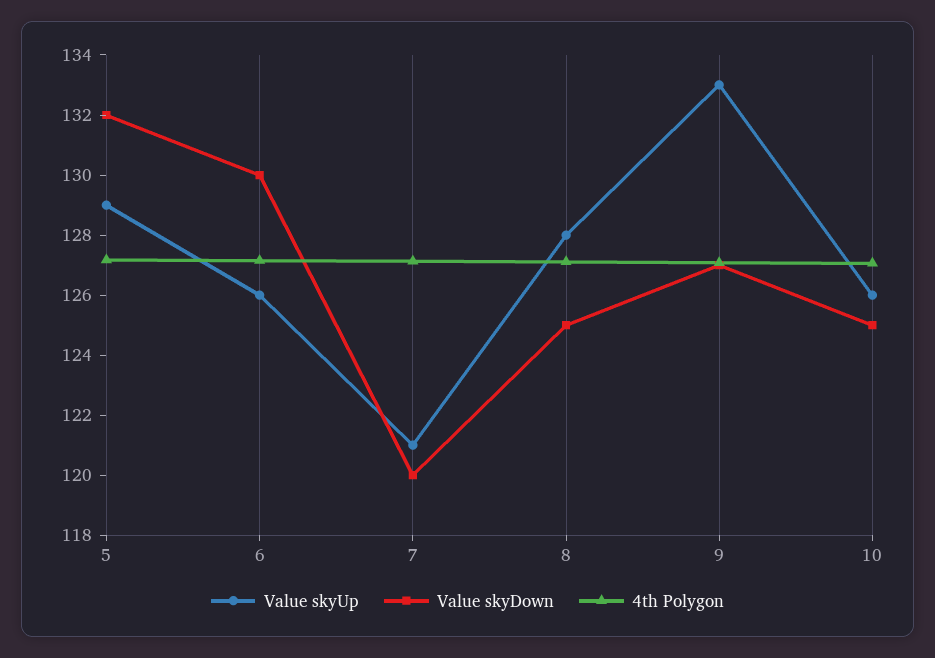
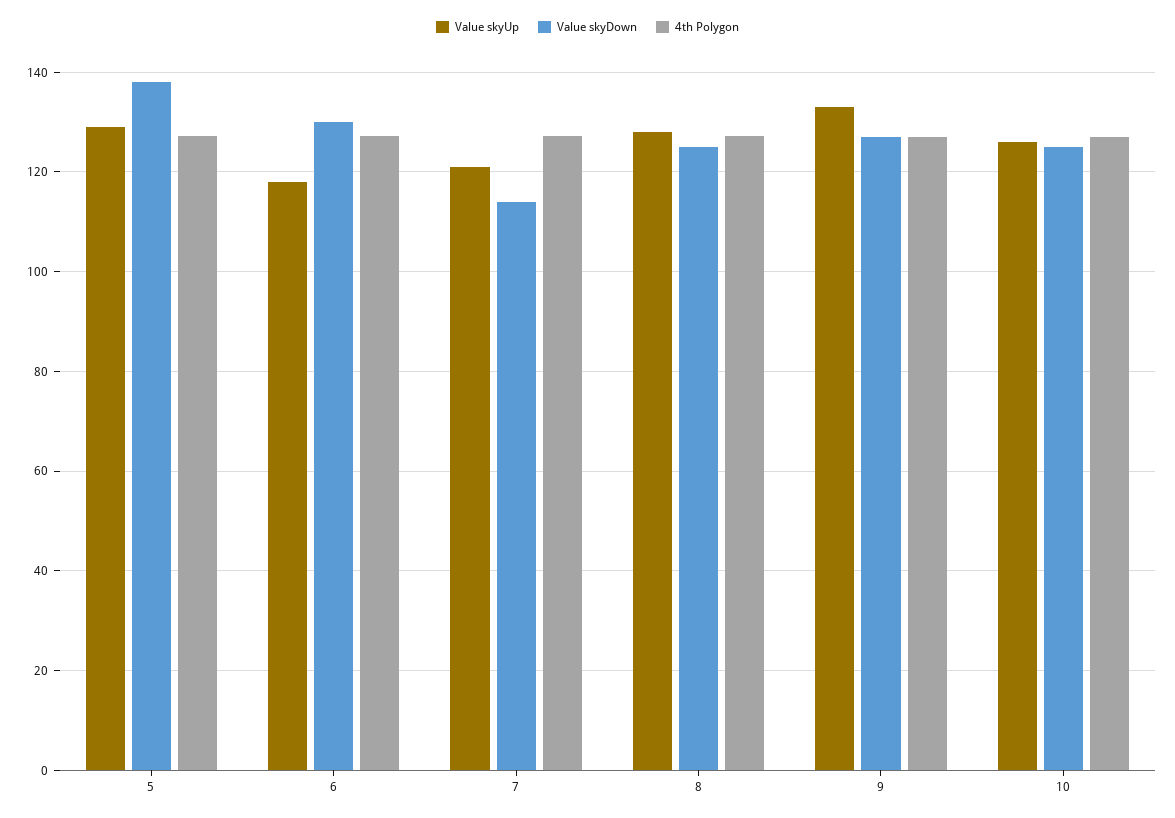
  {
    "Value skyUp": {
      "5": 129,
-     "6": 126,
+     "6": 118,
      "7": 121,
      "8": 128,
      "9": 133,
      "10": 126
    },
    "Value skyDown": {
-     "5": 132,
+     "5": 138,
      "6": 130,
-     "7": 120,
+     "7": 114,
      "8": 125,
      "9": 127,
      "10": 125
    },
    "4th Polygon": {
      "5": 127,
      "6": 127,
      "7": 127,
      "8": 127,
      "9": 127,
      "10": 127
    }
  }

